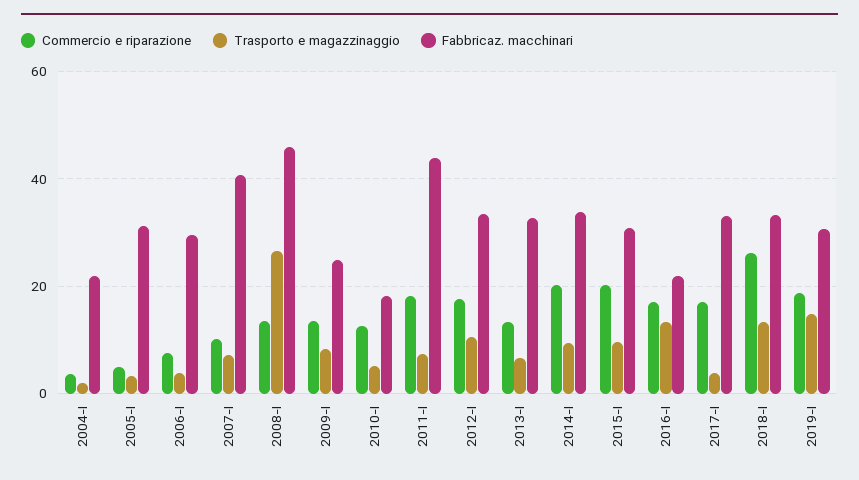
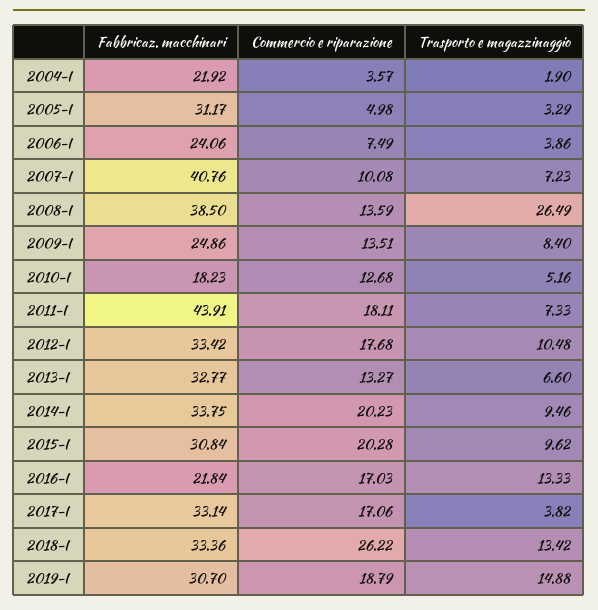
  {
    "Commercio e riparazione": {
      "2004-I": 3.57,
      "2005-I": 4.98,
      "2006-I": 7.49,
      "2007-I": 10.08,
      "2008-I": 13.59,
      "2009-I": 13.51,
      "2010-I": 12.68,
      "2011-I": 18.11,
      "2012-I": 17.68,
      "2013-I": 13.27,
      "2014-I": 20.23,
      "2015-I": 20.28,
      "2016-I": 17.03,
      "2017-I": 17.06,
      "2018-I": 26.22,
      "2019-I": 18.79
    },
    "Trasporto e magazzinaggio": {
      "2004-I": 1.9,
      "2005-I": 3.29,
      "2006-I": 3.86,
      "2007-I": 7.23,
      "2008-I": 26.49,
      "2009-I": 8.4,
      "2010-I": 5.16,
      "2011-I": 7.33,
      "2012-I": 10.48,
      "2013-I": 6.6,
      "2014-I": 9.46,
      "2015-I": 9.62,
      "2016-I": 13.33,
      "2017-I": 3.82,
      "2018-I": 13.42,
      "2019-I": 14.88
    },
    "Fabbricaz. macchinari": {
      "2004-I": 21.92,
      "2005-I": 31.17,
-     "2006-I": 30,
+     "2006-I": 24.06,
      "2007-I": 40.76,
-     "2008-I": 46,
+     "2008-I": 38.5,
      "2009-I": 24.86,
      "2010-I": 18.23,
      "2011-I": 43.91,
      "2012-I": 33.42,
      "2013-I": 32.77,
      "2014-I": 33.75,
      "2015-I": 30.84,
      "2016-I": 21.84,
      "2017-I": 33.14,
      "2018-I": 33.36,
      "2019-I": 30.7
    }
  }

